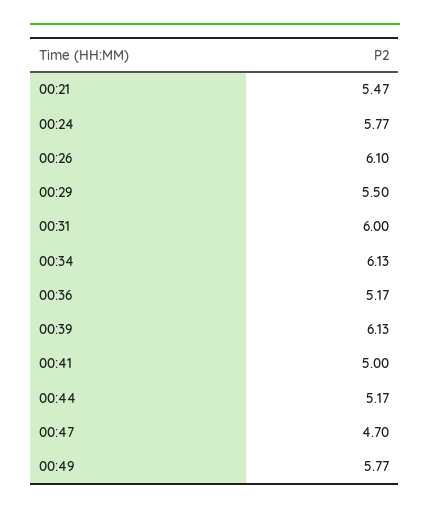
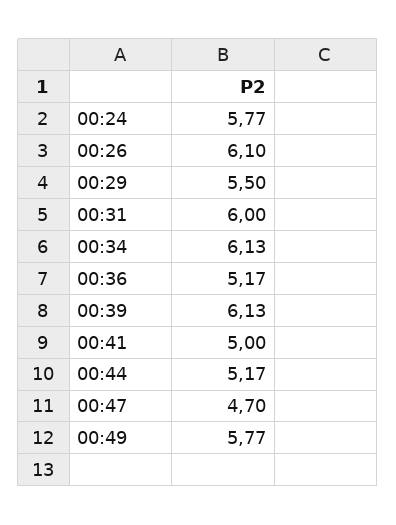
  {
-   "00:21": 5.47,
    "00:24": 5.77,
    "00:26": 6.1,
    "00:29": 5.5,
    "00:31": 6,
    "00:34": 6.13,
    "00:36": 5.17,
    "00:39": 6.13,
    "00:41": 5,
    "00:44": 5.17,
    "00:47": 4.7,
    "00:49": 5.77
  }

